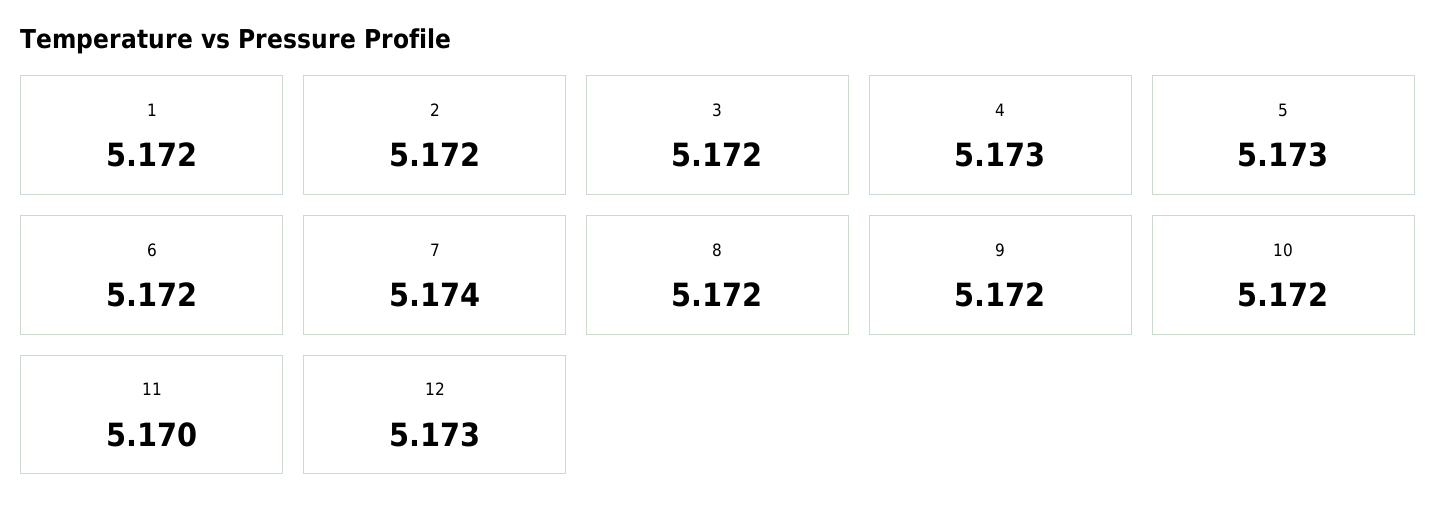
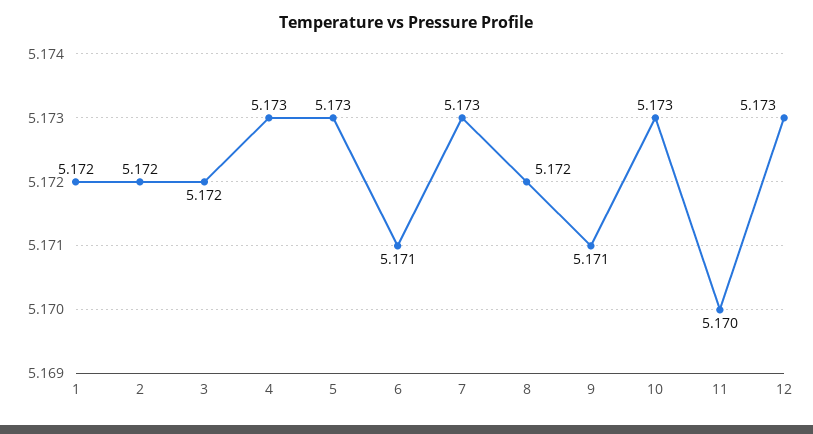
  {
    "1": 5.172,
    "2": 5.172,
    "3": 5.172,
    "4": 5.173,
    "5": 5.173,
-   "6": 5.172,
+   "6": 5.171,
-   "7": 5.174,
+   "7": 5.173,
    "8": 5.172,
-   "9": 5.172,
+   "9": 5.171,
-   "10": 5.172,
+   "10": 5.173,
    "11": 5.17,
    "12": 5.173
  }

